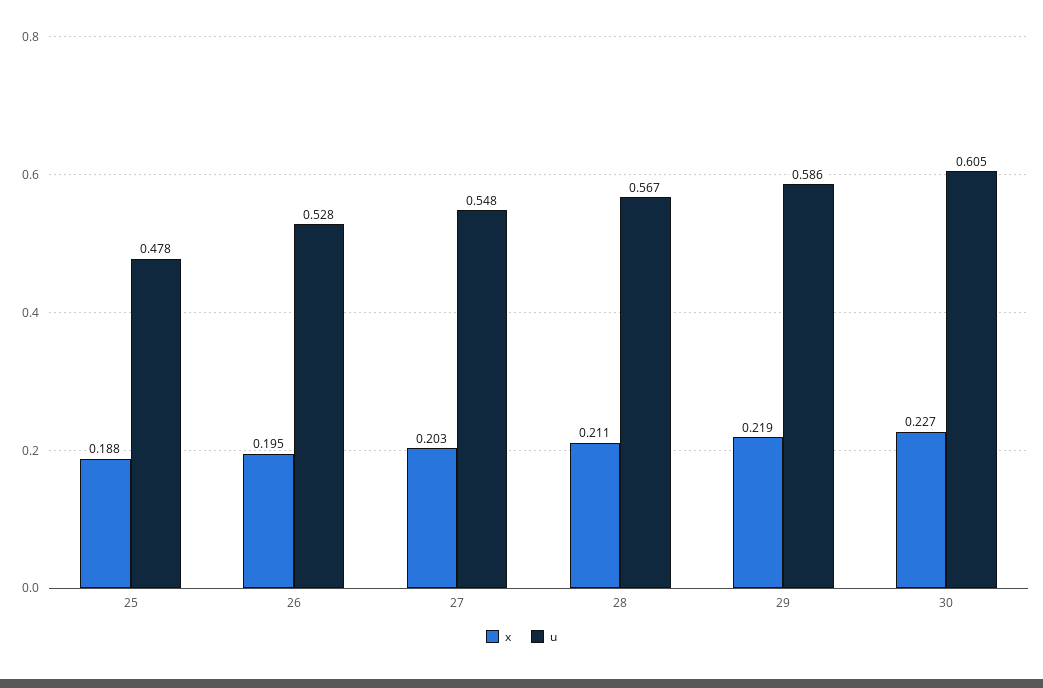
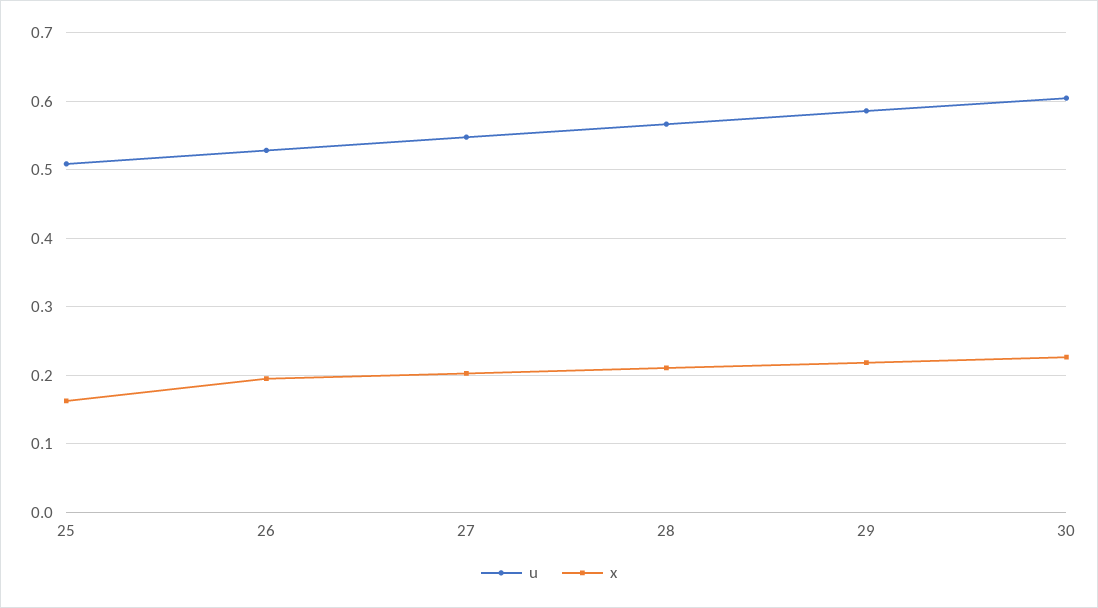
  {
    "x": {
-     "25": 0.188,
+     "25": 0.16,
      "26": 0.195,
      "27": 0.203,
      "28": 0.211,
      "29": 0.219,
      "30": 0.227
    },
    "u": {
-     "25": 0.478,
+     "25": 0.51,
      "26": 0.528,
      "27": 0.548,
      "28": 0.567,
      "29": 0.586,
      "30": 0.605
    }
  }

